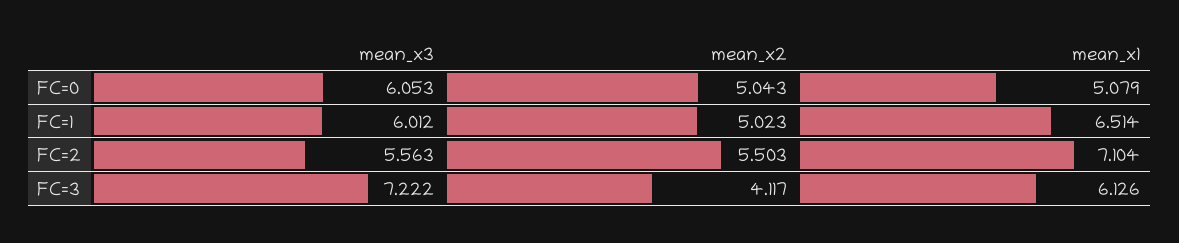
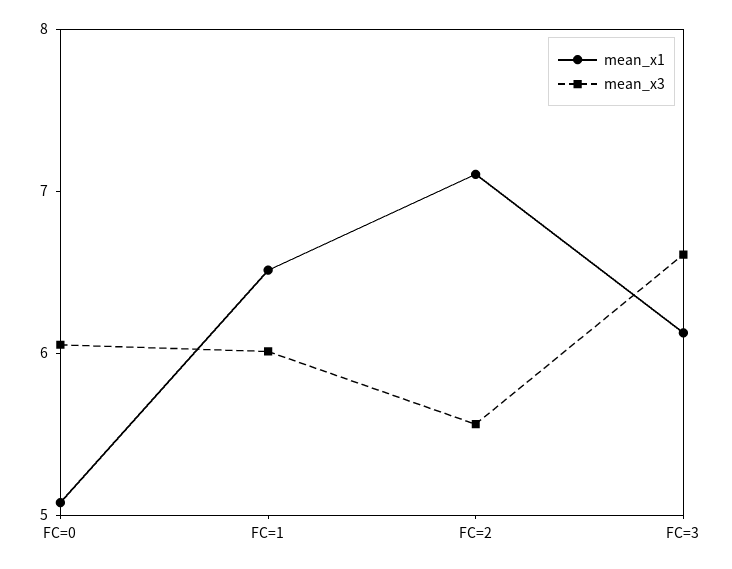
  {
    "mean_x3": {
      "FC=0": 6.053,
      "FC=1": 6.012,
      "FC=2": 5.563,
-     "FC=3": 7.222
+     "FC=3": 6.6
    },
-   "mean_x2": {
-     "FC=0": 5.043,
-     "FC=1": 5.023,
-     "FC=2": 5.503,
-     "FC=3": 4.117
-   },
    "mean_x1": {
      "FC=0": 5.079,
      "FC=1": 6.514,
      "FC=2": 7.104,
      "FC=3": 6.126
    }
  }

